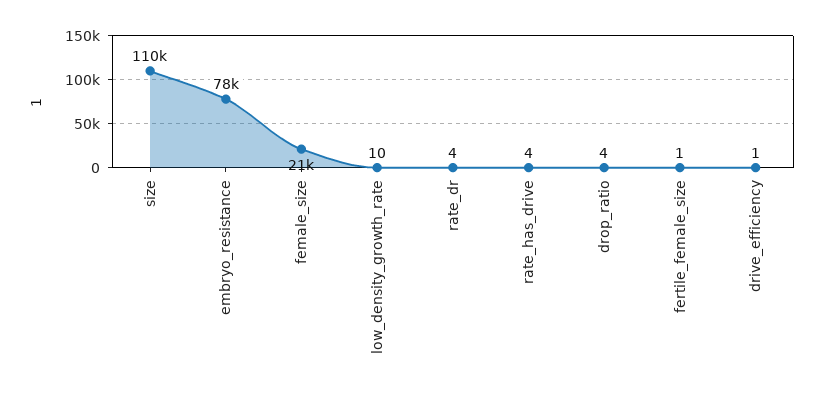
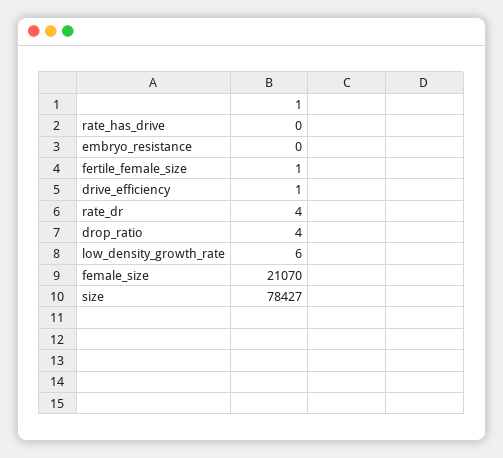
  {
-   "size": 110000,
+   "size": 78427,
-   "embryo_resistance": 78000,
+   "embryo_resistance": 0,
    "female_size": 21070,
-   "low_density_growth_rate": 10,
+   "low_density_growth_rate": 6,
    "rate_dr": 4,
-   "rate_has_drive": 4,
+   "rate_has_drive": 0,
    "drop_ratio": 4,
    "fertile_female_size": 1,
    "drive_efficiency": 1
  }

